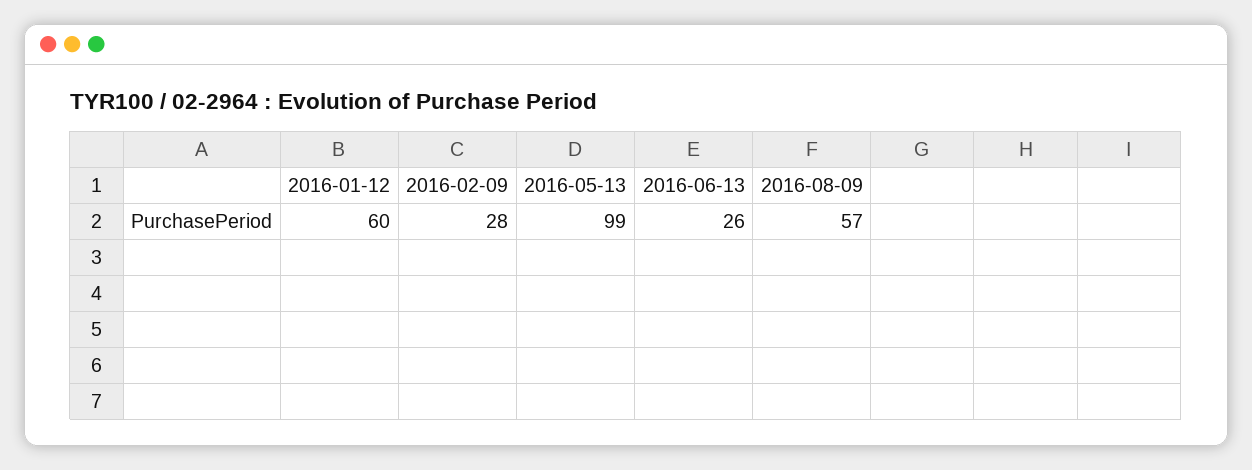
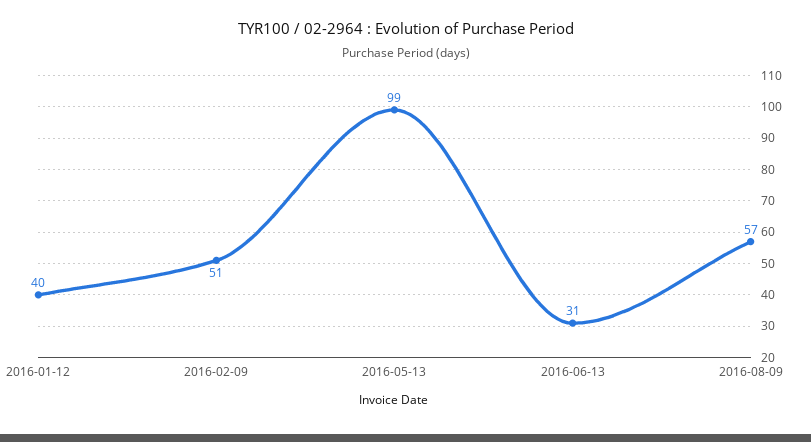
  {
-   "2016-01-12": 60,
+   "2016-01-12": 40,
-   "2016-02-09": 28,
+   "2016-02-09": 51,
    "2016-05-13": 99,
-   "2016-06-13": 26,
+   "2016-06-13": 31,
    "2016-08-09": 57
  }

